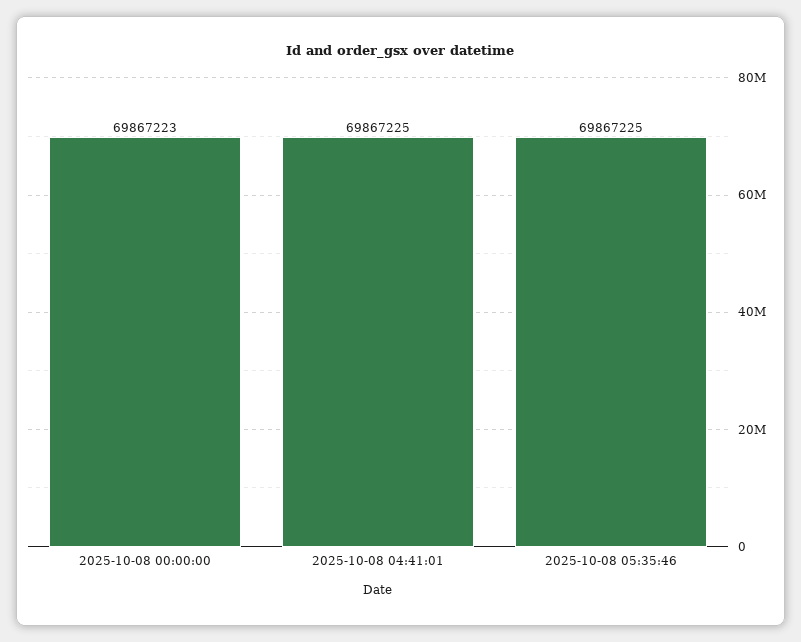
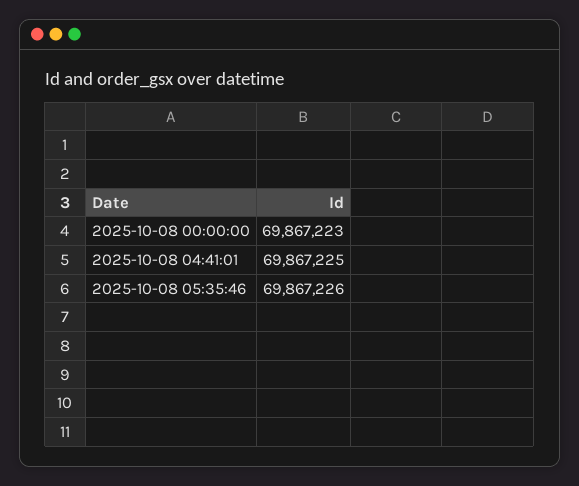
  {
    "2025-10-08 00:00:00": 69867223,
    "2025-10-08 04:41:01": 69867225,
-   "2025-10-08 05:35:46": 69867225
+   "2025-10-08 05:35:46": 69867226
  }

